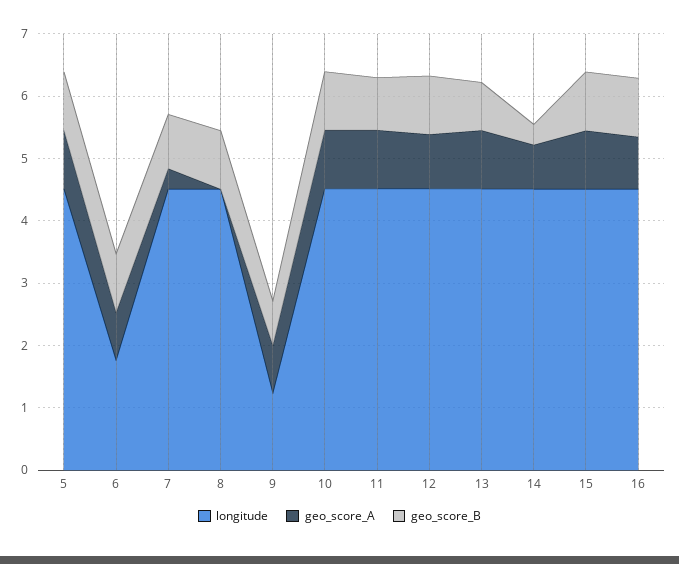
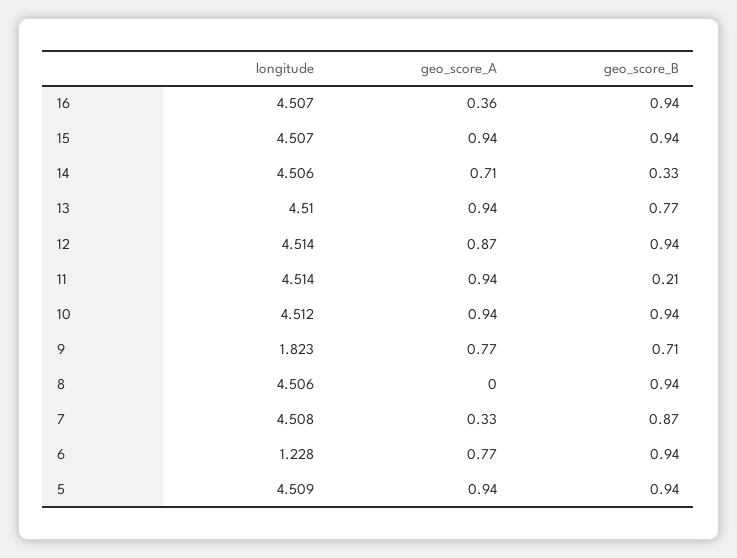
  {
    "longitude": {
      "5": 4.509,
-     "6": 1.8,
+     "6": 1.228,
      "7": 4.508,
      "8": 4.506,
-     "9": 1.2,
+     "9": 1.823,
      "10": 4.512,
      "11": 4.514,
      "12": 4.514,
      "13": 4.51,
      "14": 4.506,
      "15": 4.507,
      "16": 4.507
    },
    "geo_score_A": {
      "5": 0.94,
      "6": 0.77,
      "7": 0.33,
      "8": 0,
      "9": 0.77,
      "10": 0.94,
      "11": 0.94,
      "12": 0.87,
      "13": 0.94,
      "14": 0.71,
      "15": 0.94,
-     "16": 0.8
+     "16": 0.36
    },
    "geo_score_B": {
      "5": 0.94,
      "6": 0.94,
      "7": 0.87,
      "8": 0.94,
      "9": 0.71,
      "10": 0.94,
-     "11": 0.8,
+     "11": 0.21,
      "12": 0.94,
      "13": 0.77,
      "14": 0.33,
      "15": 0.94,
      "16": 0.94
    }
  }

